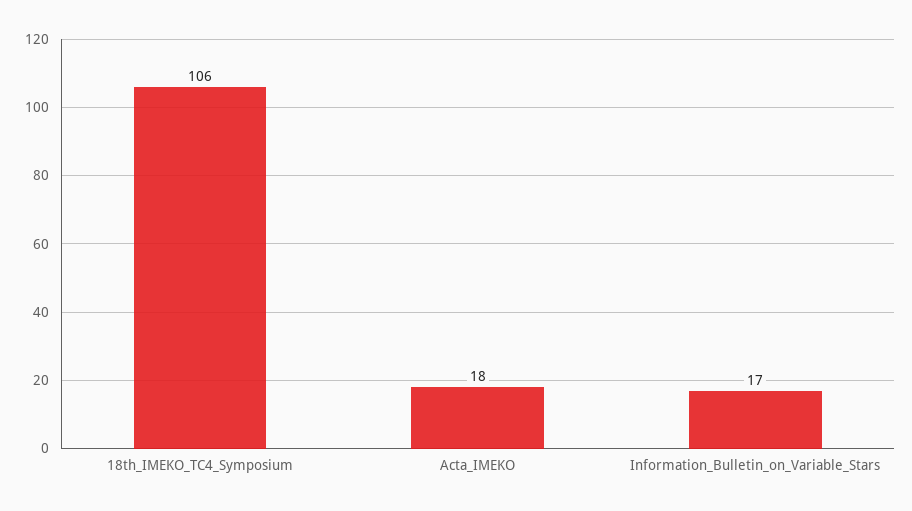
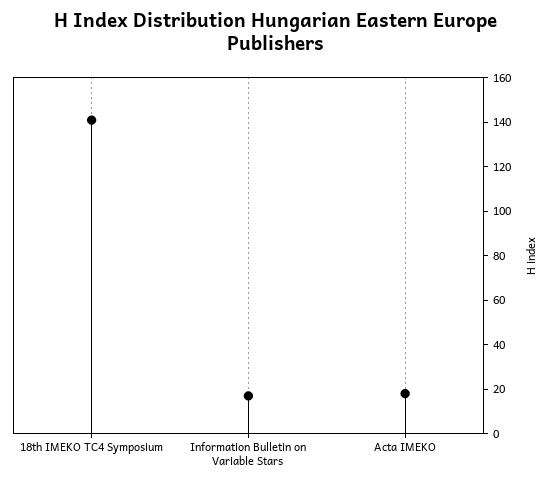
  {
-   "18th_IMEKO_TC4_Symposium": 106,
+   "18th_IMEKO_TC4_Symposium": 140,
    "Acta_IMEKO": 18,
    "Information_Bulletin_on_Variable_Stars": 17
  }

